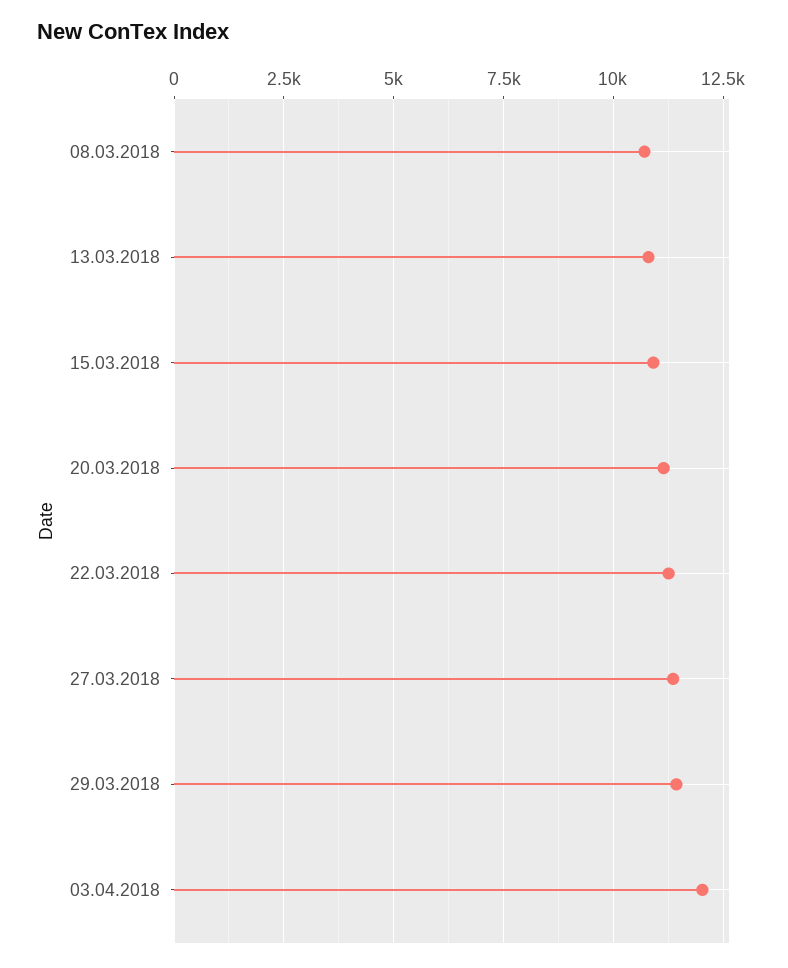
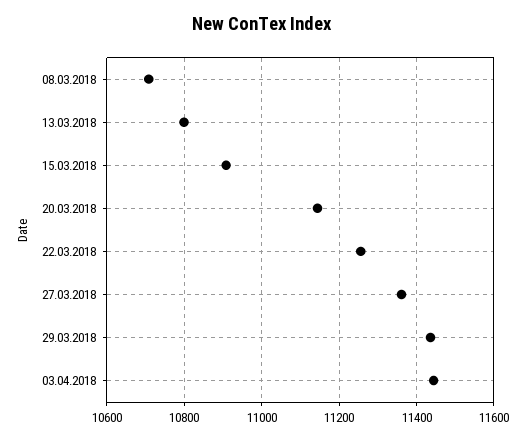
  {
    "08.03.2018": 10700,
    "13.03.2018": 10800,
    "15.03.2018": 10900,
    "20.03.2018": 11140,
    "22.03.2018": 11260,
    "27.03.2018": 11360,
    "29.03.2018": 11440,
-   "03.04.2018": 12000
+   "03.04.2018": 11440
  }

